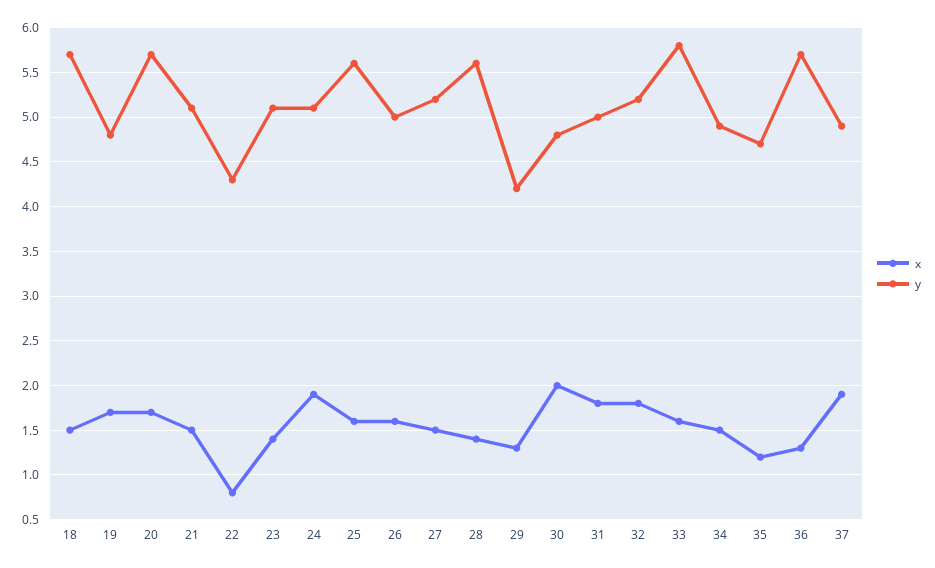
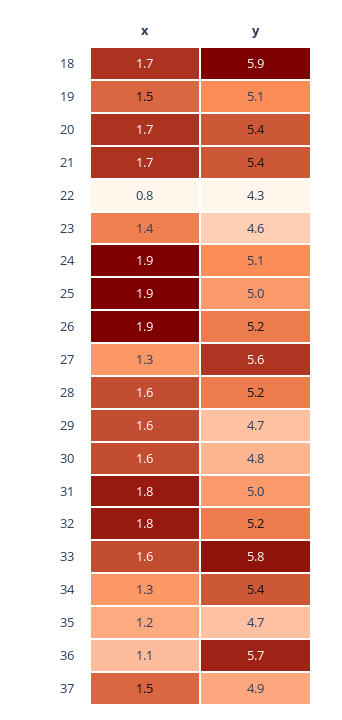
  {
    "x": {
-     "18": 1.5,
+     "18": 1.7,
-     "19": 1.7,
+     "19": 1.5,
      "20": 1.7,
-     "21": 1.5,
+     "21": 1.7,
      "22": 0.8,
      "23": 1.4,
      "24": 1.9,
-     "25": 1.6,
+     "25": 1.9,
-     "26": 1.6,
+     "26": 1.9,
-     "27": 1.5,
+     "27": 1.3,
-     "28": 1.4,
+     "28": 1.6,
-     "29": 1.3,
+     "29": 1.6,
-     "30": 2,
+     "30": 1.6,
      "31": 1.8,
      "32": 1.8,
      "33": 1.6,
-     "34": 1.5,
+     "34": 1.3,
      "35": 1.2,
-     "36": 1.3,
+     "36": 1.1,
-     "37": 1.9
+     "37": 1.5
    },
    "y": {
-     "18": 5.7,
+     "18": 5.9,
-     "19": 4.8,
+     "19": 5.1,
-     "20": 5.7,
+     "20": 5.4,
-     "21": 5.1,
+     "21": 5.4,
      "22": 4.3,
-     "23": 5.1,
+     "23": 4.6,
      "24": 5.1,
-     "25": 5.6,
+     "25": 5,
-     "26": 5,
+     "26": 5.2,
-     "27": 5.2,
+     "27": 5.6,
-     "28": 5.6,
+     "28": 5.2,
-     "29": 4.2,
+     "29": 4.7,
      "30": 4.8,
      "31": 5,
      "32": 5.2,
      "33": 5.8,
-     "34": 4.9,
+     "34": 5.4,
      "35": 4.7,
      "36": 5.7,
      "37": 4.9
    }
  }

